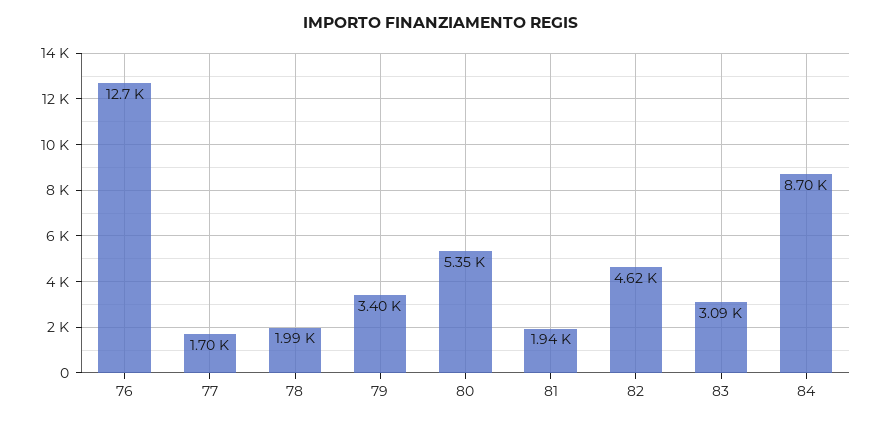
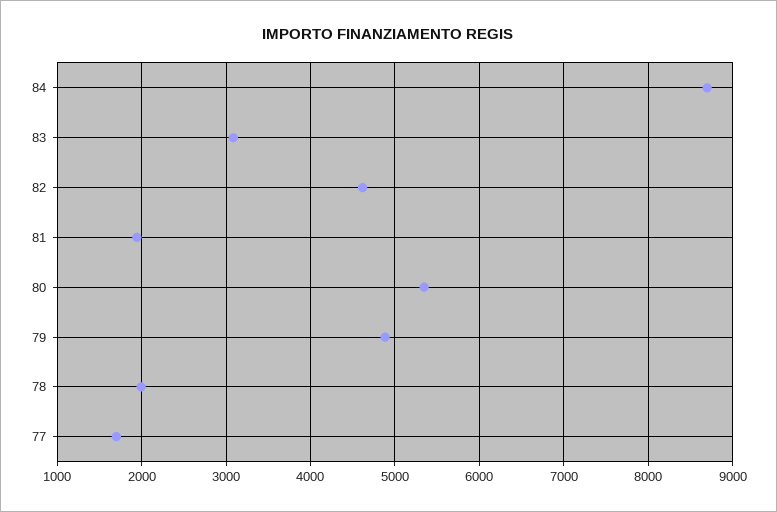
  {
-   "76": 12700,
    "77": 1700,
    "78": 1990,
-   "79": 3400,
+   "79": 4900,
    "80": 5350,
    "81": 1940,
    "82": 4620,
    "83": 3090,
    "84": 8700
  }

